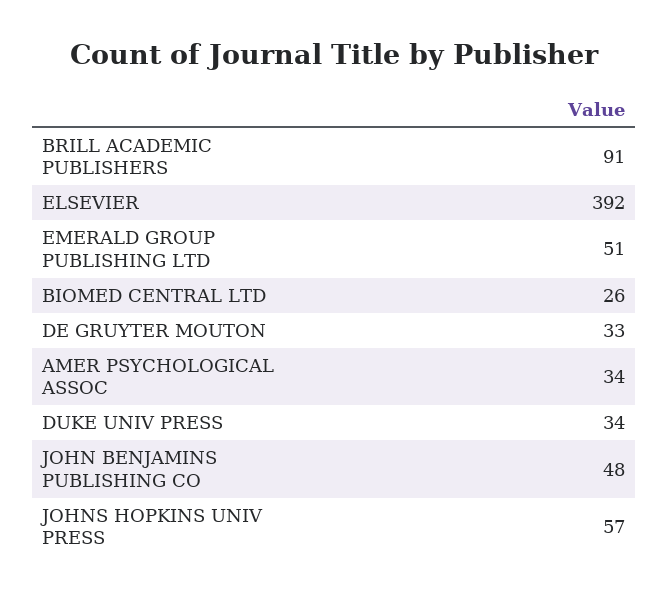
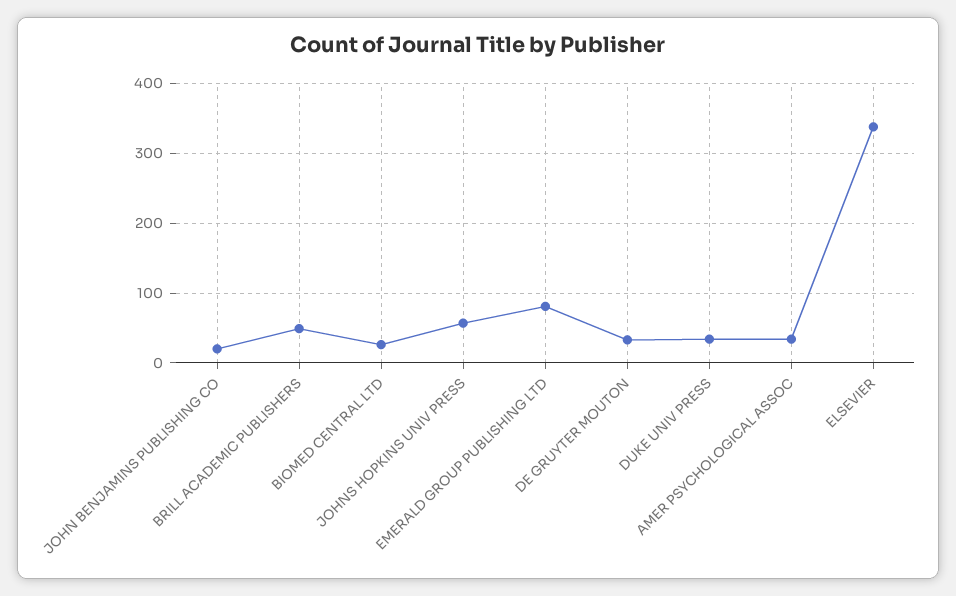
  {
-   "BRILL ACADEMIC PUBLISHERS": 91,
+   "BRILL ACADEMIC PUBLISHERS": 50,
-   "ELSEVIER": 392,
+   "ELSEVIER": 340,
-   "EMERALD GROUP PUBLISHING LTD": 51,
+   "EMERALD GROUP PUBLISHING LTD": 80,
    "BIOMED CENTRAL LTD": 26,
    "DE GRUYTER MOUTON": 33,
    "AMER PSYCHOLOGICAL ASSOC": 34,
    "DUKE UNIV PRESS": 34,
-   "JOHN BENJAMINS PUBLISHING CO": 48,
+   "JOHN BENJAMINS PUBLISHING CO": 20,
    "JOHNS HOPKINS UNIV PRESS": 57
  }

